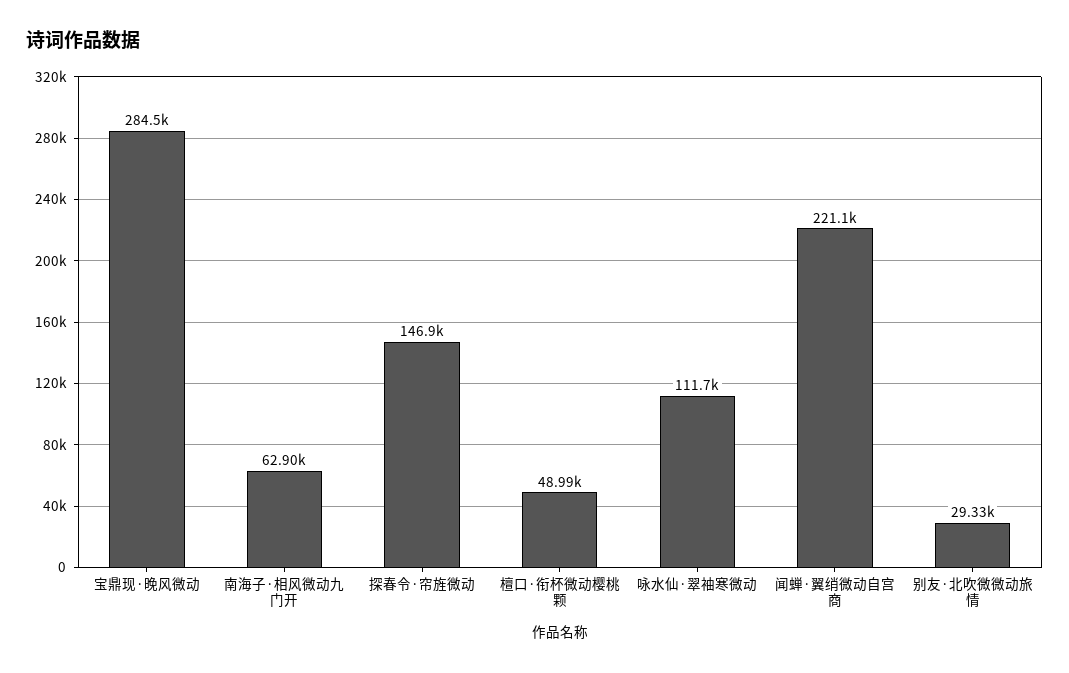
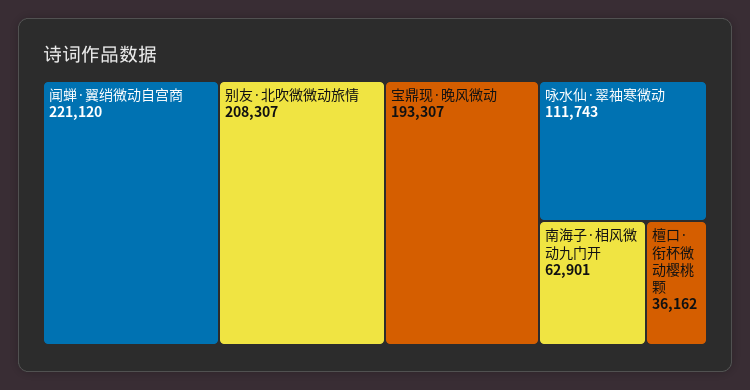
  {
-   "宝鼎现·晚风微动": 284500,
+   "宝鼎现·晚风微动": 193307,
    "南海子·相风微动九门开": 62901,
-   "探春令·帘旌微动": 146900,
-   "檀口·衔杯微动樱桃颗": 48990,
+   "檀口·衔杯微动樱桃颗": 36162,
    "咏水仙·翠袖寒微动": 111743,
    "闻蝉·翼绡微动自宫商": 221120,
-   "别友·北吹微微动旅情": 29330
+   "别友·北吹微微动旅情": 208307
  }

